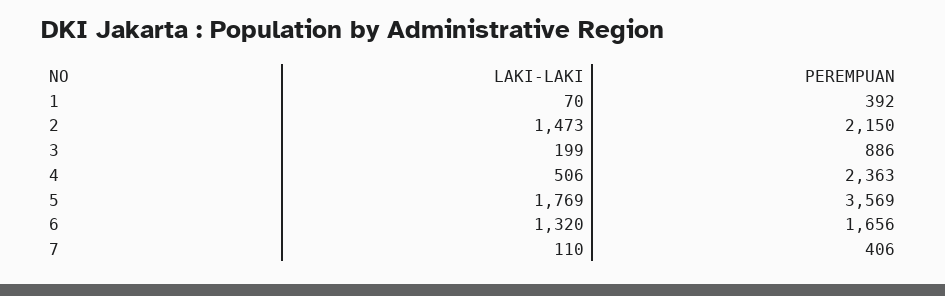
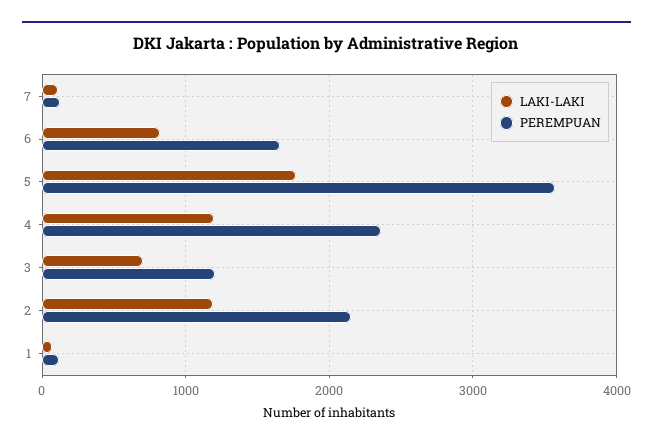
  {
    "LAKI-LAKI": {
      "1": 70,
-     "2": 1473,
+     "2": 1200,
-     "3": 199,
+     "3": 700,
-     "4": 506,
+     "4": 1200,
      "5": 1769,
-     "6": 1320,
+     "6": 800,
      "7": 110
    },
    "PEREMPUAN": {
-     "1": 392,
+     "1": 100,
      "2": 2150,
-     "3": 886,
+     "3": 1200,
      "4": 2363,
      "5": 3569,
      "6": 1656,
-     "7": 406
+     "7": 100
    }
  }

